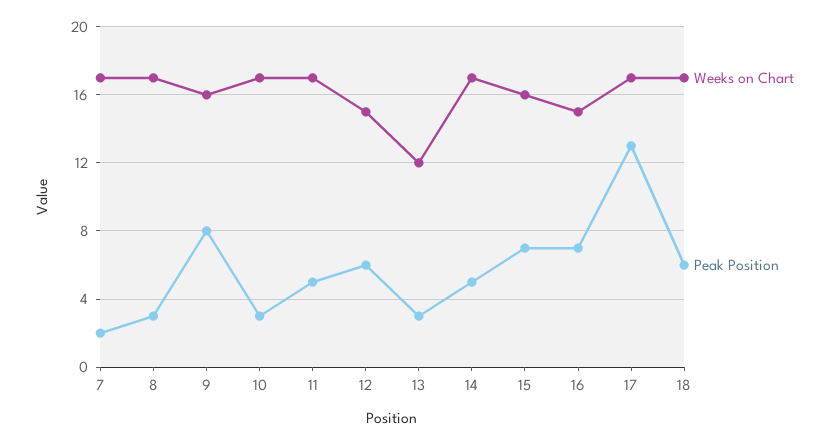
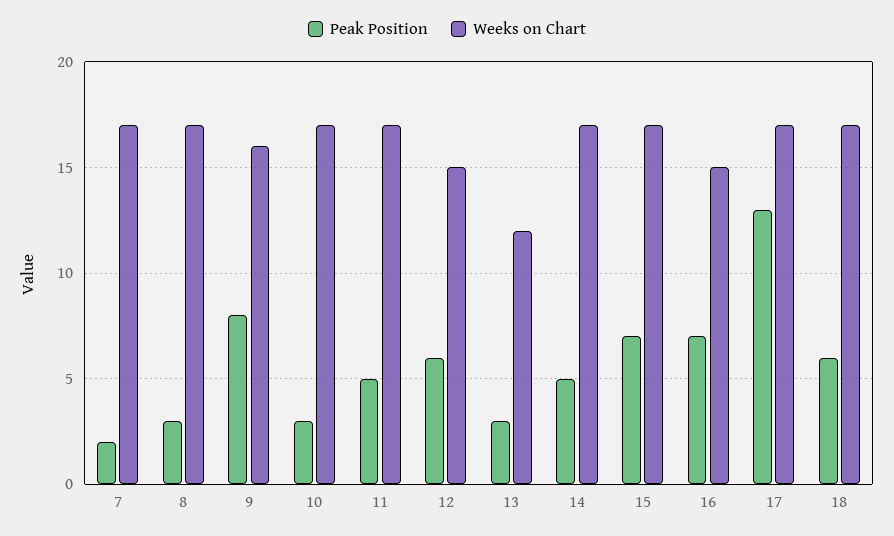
  {
    "Weeks on Chart": {
      "7": 17,
      "8": 17,
      "9": 16,
      "10": 17,
      "11": 17,
      "12": 15,
      "13": 12,
      "14": 17,
-     "15": 16,
+     "15": 17,
      "16": 15,
      "17": 17,
      "18": 17
    },
    "Peak Position": {
      "7": 2,
      "8": 3,
      "9": 8,
      "10": 3,
      "11": 5,
      "12": 6,
      "13": 3,
      "14": 5,
      "15": 7,
      "16": 7,
      "17": 13,
      "18": 6
    }
  }

